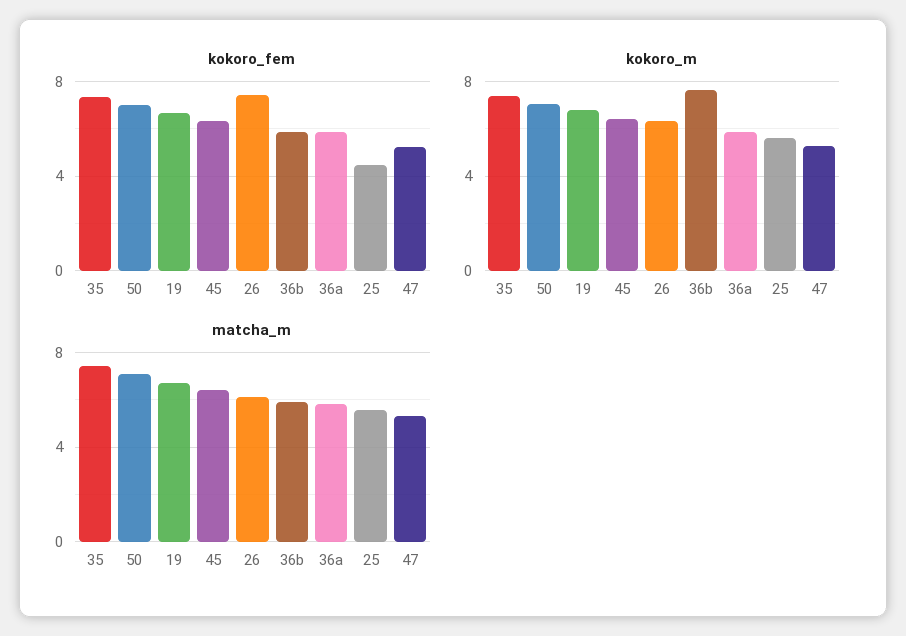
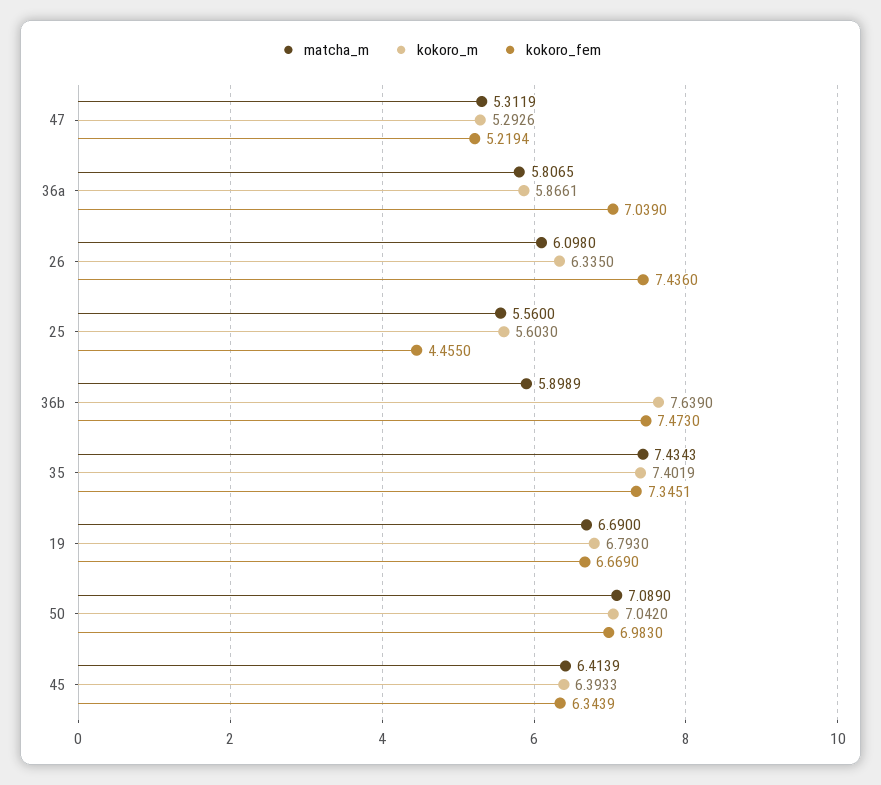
  {
    "kokoro_fem": {
      "35": 7.3451,
      "50": 6.983,
      "19": 6.669,
      "45": 6.3439,
      "26": 7.436,
-     "36b": 6,
+     "36b": 7.473,
-     "36a": 6,
+     "36a": 7.039,
      "25": 4.455,
      "47": 5.2194
    },
    "kokoro_m": {
      "35": 7.4019,
      "50": 7.042,
      "19": 6.793,
      "45": 6.3933,
      "26": 6.335,
      "36b": 7.639,
      "36a": 5.8661,
      "25": 5.603,
      "47": 5.2926
    },
    "matcha_m": {
      "35": 7.4343,
      "50": 7.089,
      "19": 6.69,
      "45": 6.4139,
      "26": 6.098,
      "36b": 5.8989,
      "36a": 5.8065,
      "25": 5.56,
      "47": 5.3119
    }
  }

